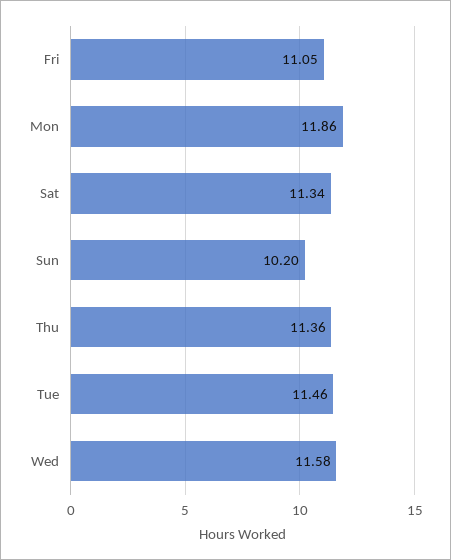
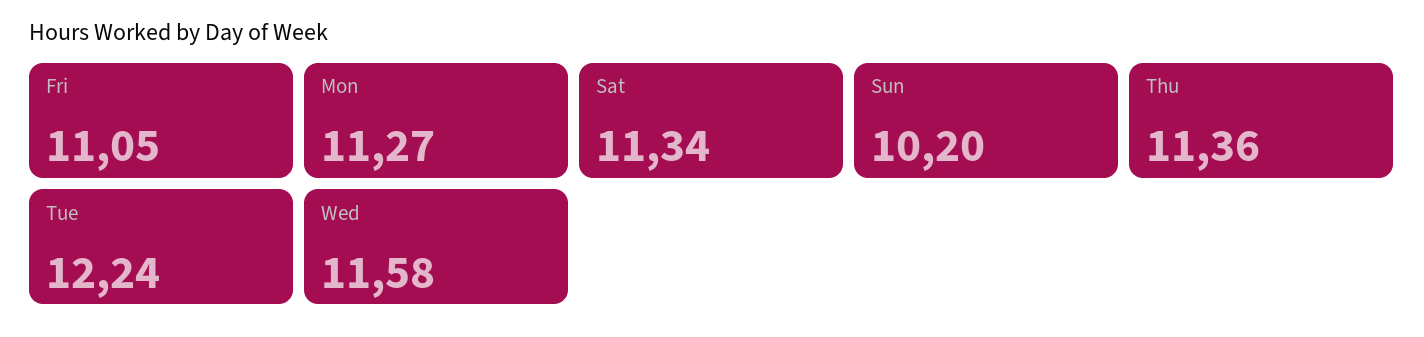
  {
    "Fri": 11.05,
-   "Mon": 11.86,
+   "Mon": 11.27,
    "Sat": 11.34,
    "Sun": 10.2,
    "Thu": 11.36,
-   "Tue": 11.46,
+   "Tue": 12.24,
    "Wed": 11.58
  }

